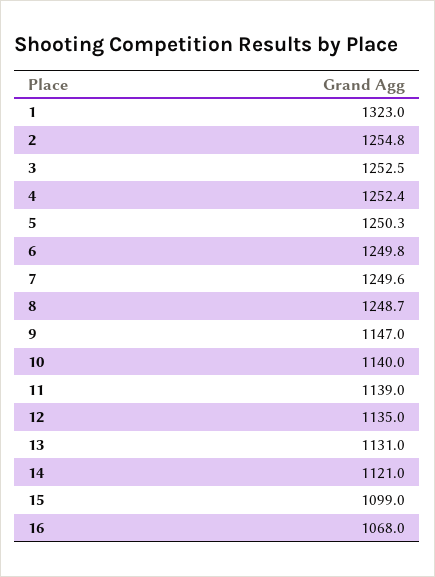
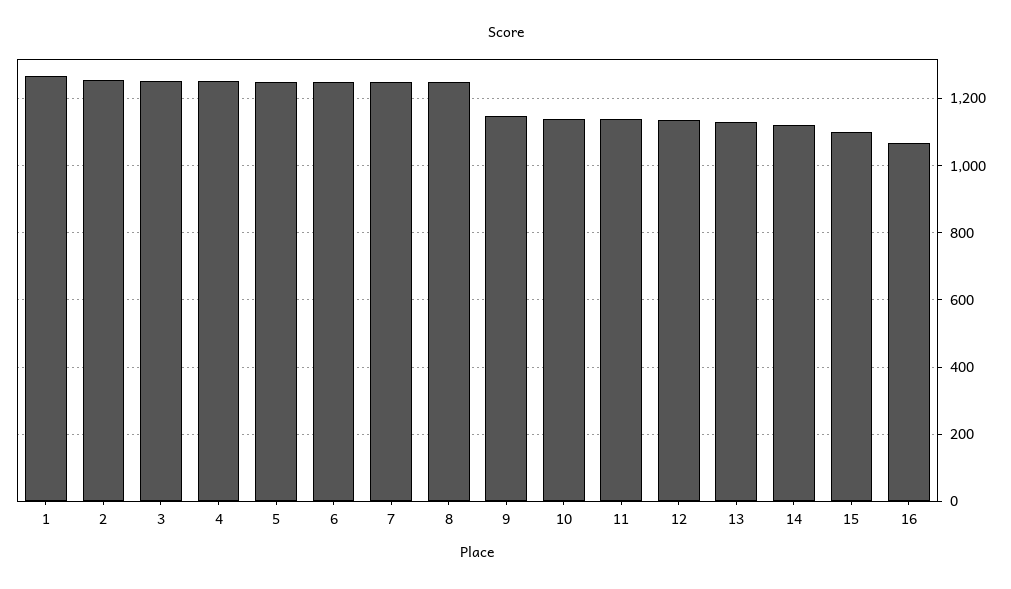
  {
-   "1": 1323,
+   "1": 1260,
    "2": 1254.8,
    "3": 1252.5,
    "4": 1252.4,
    "5": 1250.3,
    "6": 1249.8,
    "7": 1249.6,
    "8": 1248.7,
    "9": 1147,
    "10": 1140,
    "11": 1139,
    "12": 1135,
    "13": 1131,
    "14": 1121,
    "15": 1099,
    "16": 1068
  }

